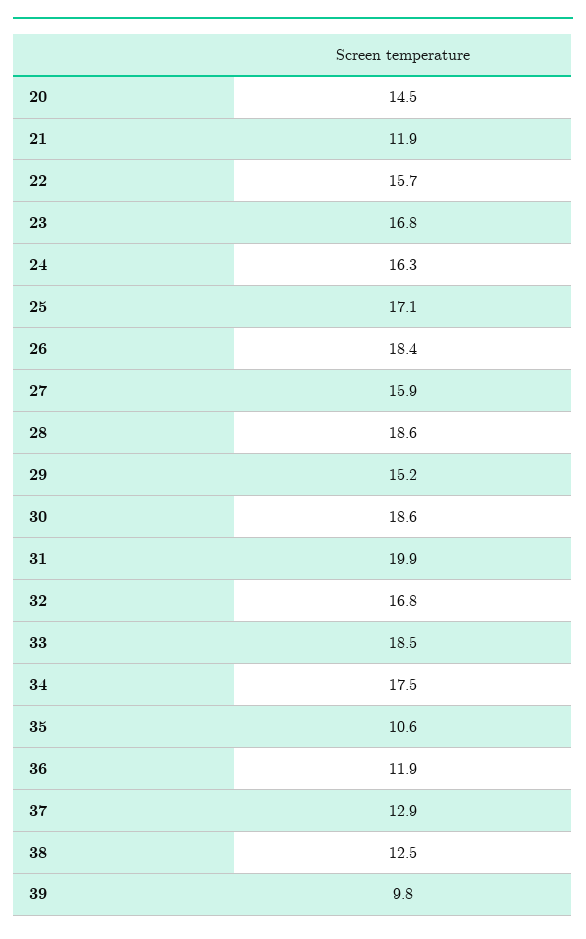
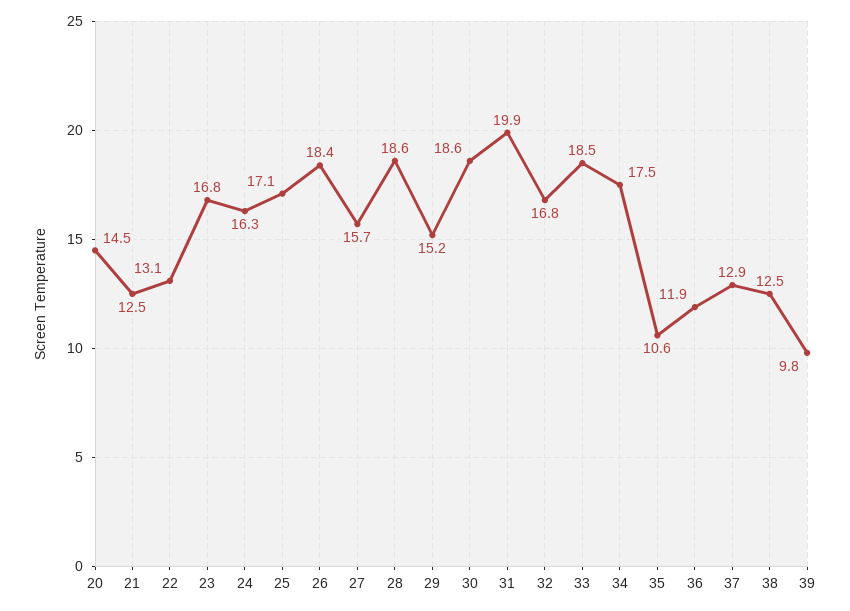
  {
    "20": 14.5,
-   "21": 11.9,
+   "21": 12.5,
-   "22": 15.7,
+   "22": 13.1,
    "23": 16.8,
    "24": 16.3,
    "25": 17.1,
    "26": 18.4,
-   "27": 15.9,
+   "27": 15.7,
    "28": 18.6,
    "29": 15.2,
    "30": 18.6,
    "31": 19.9,
    "32": 16.8,
    "33": 18.5,
    "34": 17.5,
    "35": 10.6,
    "36": 11.9,
    "37": 12.9,
    "38": 12.5,
    "39": 9.8
  }

